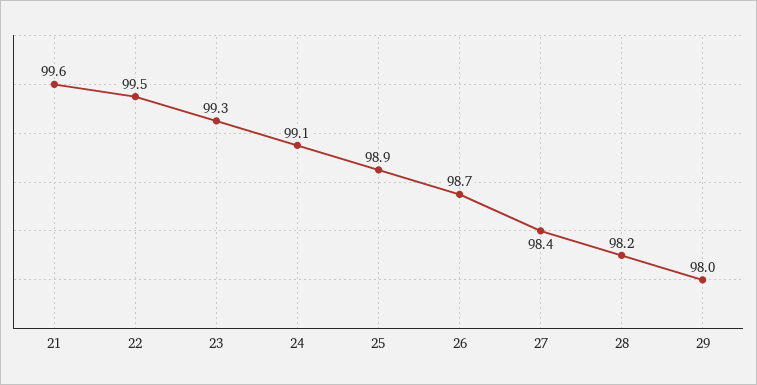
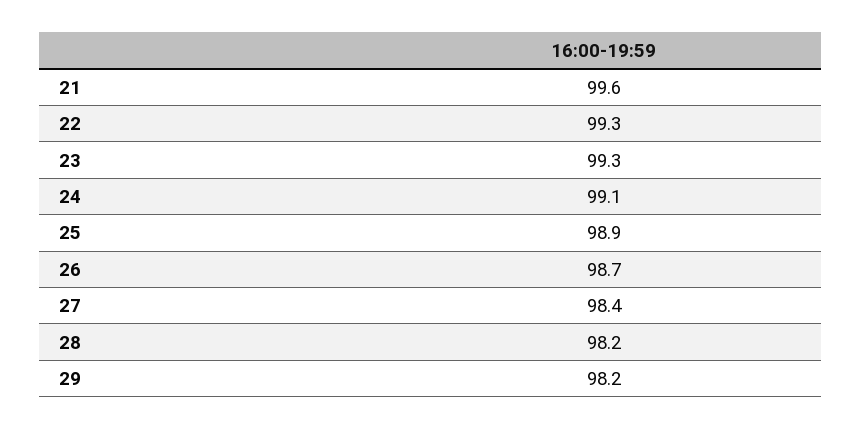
  {
    "21": 99.6,
-   "22": 99.5,
+   "22": 99.3,
    "23": 99.3,
    "24": 99.1,
    "25": 98.9,
    "26": 98.7,
    "27": 98.4,
    "28": 98.2,
-   "29": 98
+   "29": 98.2
  }

